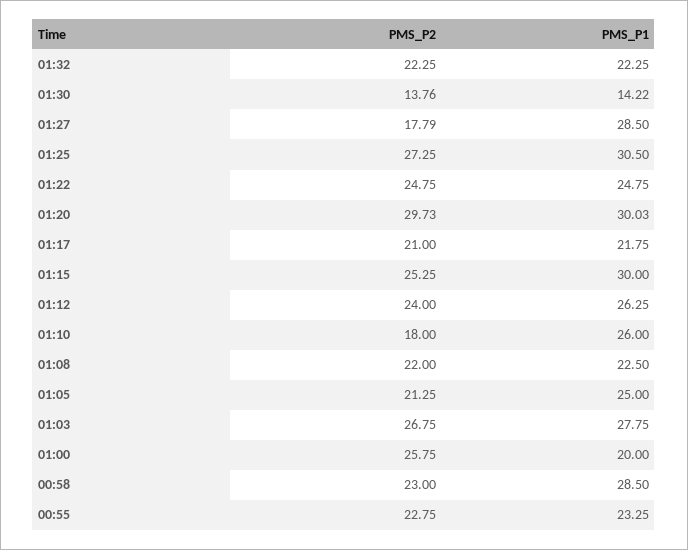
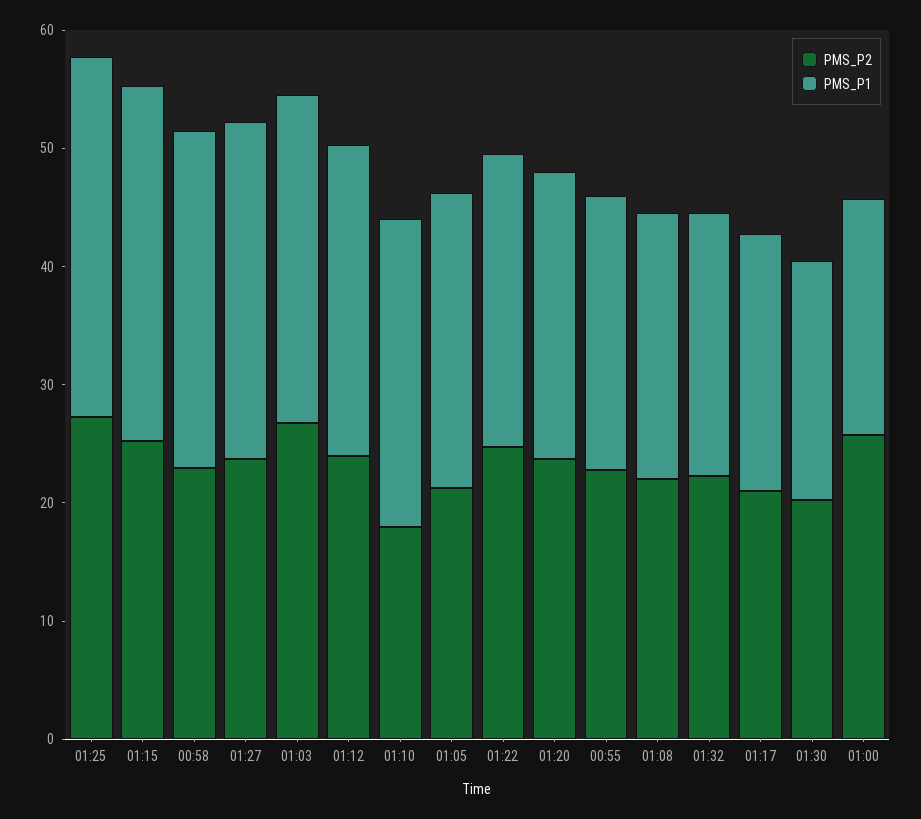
  {
    "PMS_P2": {
      "01:32": 22.25,
-     "01:30": 13.76,
+     "01:30": 20,
-     "01:27": 17.79,
+     "01:27": 24,
      "01:25": 27.25,
      "01:22": 24.75,
-     "01:20": 29.73,
+     "01:20": 24,
      "01:17": 21,
      "01:15": 25.25,
      "01:12": 24,
      "01:10": 18,
      "01:08": 22,
      "01:05": 21.25,
      "01:03": 26.75,
      "01:00": 25.75,
      "00:58": 23,
      "00:55": 22.75
    },
    "PMS_P1": {
      "01:32": 22.25,
-     "01:30": 14.22,
+     "01:30": 20,
      "01:27": 28.5,
      "01:25": 30.5,
      "01:22": 24.75,
-     "01:20": 30.03,
+     "01:20": 24,
      "01:17": 21.75,
      "01:15": 30,
      "01:12": 26.25,
      "01:10": 26,
      "01:08": 22.5,
      "01:05": 25,
      "01:03": 27.75,
      "01:00": 20,
      "00:58": 28.5,
      "00:55": 23.25
    }
  }

